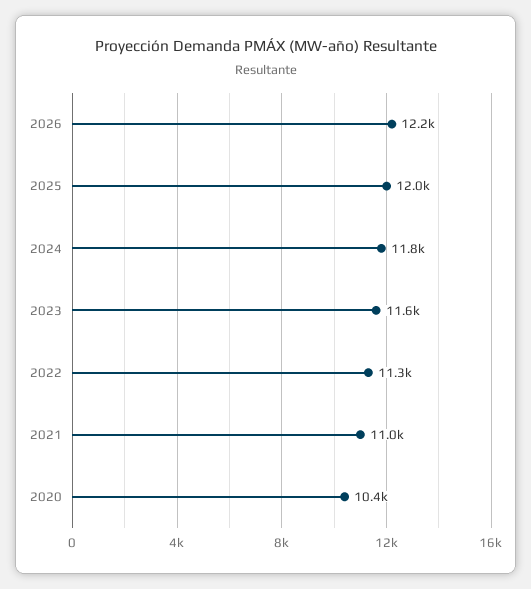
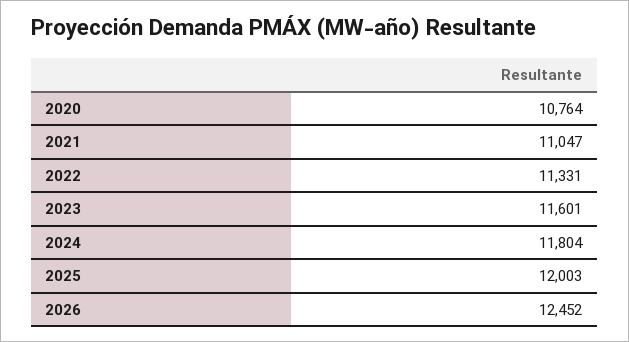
  {
-   "2026": 12200,
+   "2026": 12452,
    "2025": 12003,
    "2024": 11804,
    "2023": 11601,
    "2022": 11331,
    "2021": 11047,
-   "2020": 10400
+   "2020": 10764
  }

